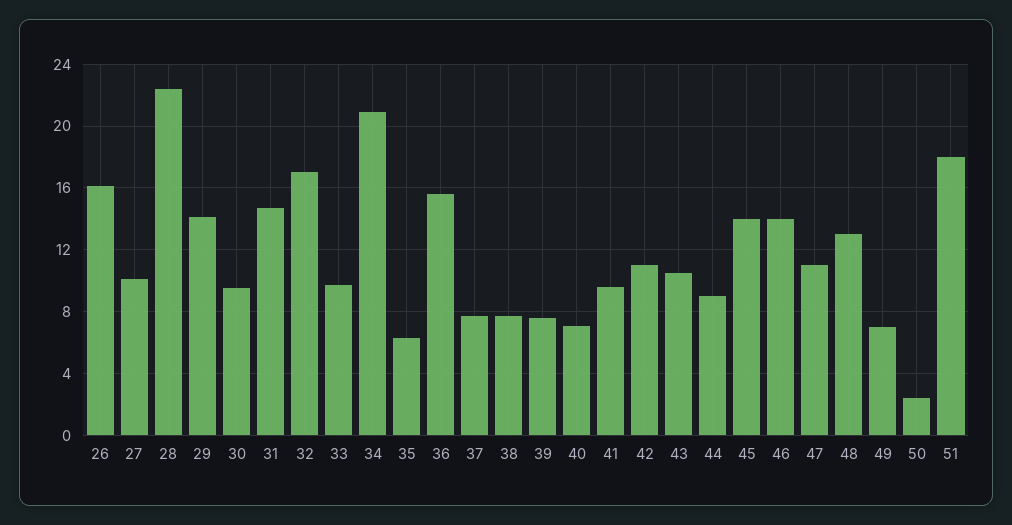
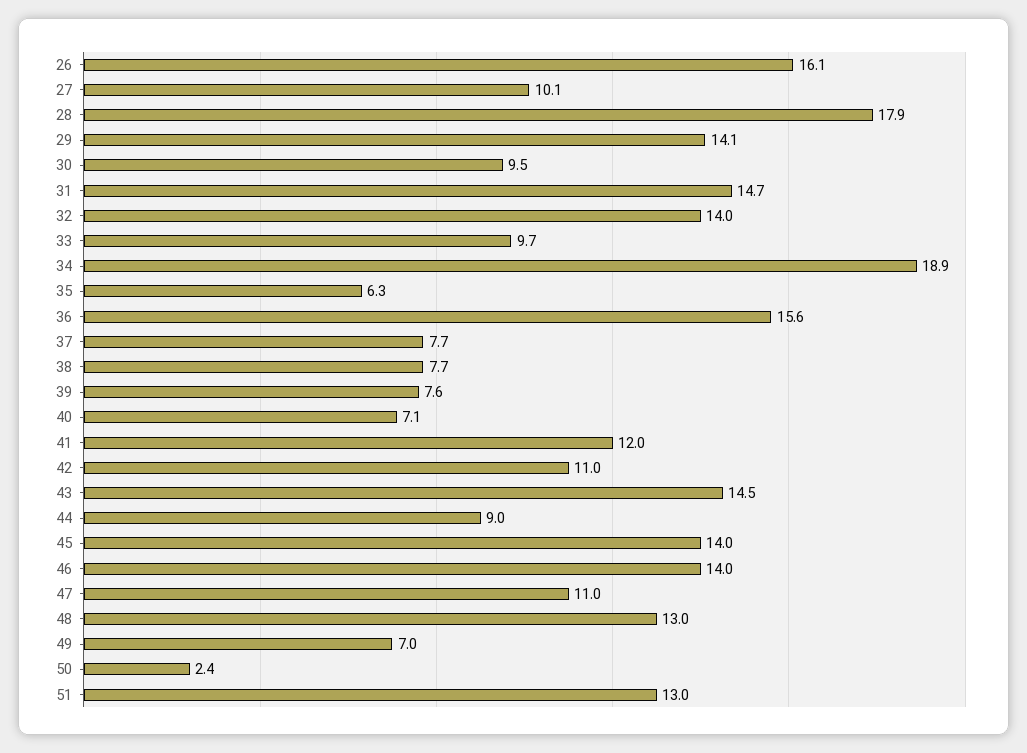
  {
    "26": 16.1,
    "27": 10.1,
-   "28": 22.5,
+   "28": 17.9,
    "29": 14.1,
    "30": 9.5,
    "31": 14.7,
-   "32": 17,
+   "32": 14,
    "33": 9.7,
-   "34": 21,
+   "34": 18.9,
    "35": 6.3,
    "36": 15.6,
    "37": 7.7,
    "38": 7.7,
    "39": 7.6,
    "40": 7.1,
-   "41": 9.5,
+   "41": 12,
    "42": 11,
-   "43": 10.5,
+   "43": 14.5,
    "44": 9,
    "45": 14,
    "46": 14,
    "47": 11,
    "48": 13,
    "49": 7,
    "50": 2.4,
-   "51": 18
+   "51": 13
  }

